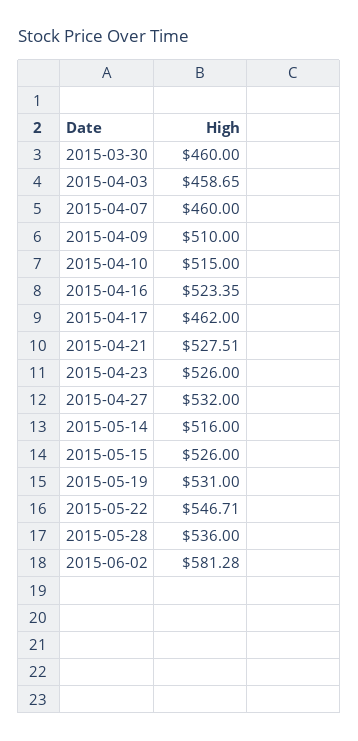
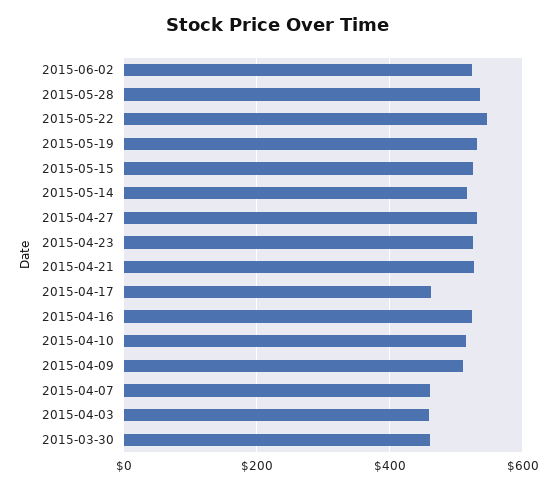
  {
    "2015-03-30": 460,
    "2015-04-03": 458.65,
    "2015-04-07": 460,
    "2015-04-09": 510,
    "2015-04-10": 515,
    "2015-04-16": 523.35,
    "2015-04-17": 462,
    "2015-04-21": 527.51,
    "2015-04-23": 526,
    "2015-04-27": 532,
    "2015-05-14": 516,
    "2015-05-15": 526,
    "2015-05-19": 531,
    "2015-05-22": 546.71,
    "2015-05-28": 536,
-   "2015-06-02": 581.28
+   "2015-06-02": 520
  }

